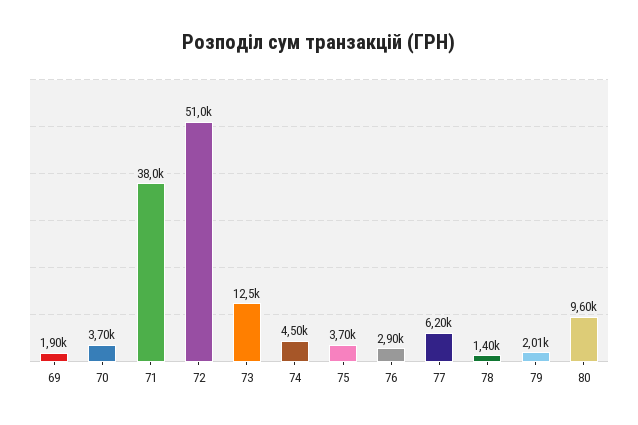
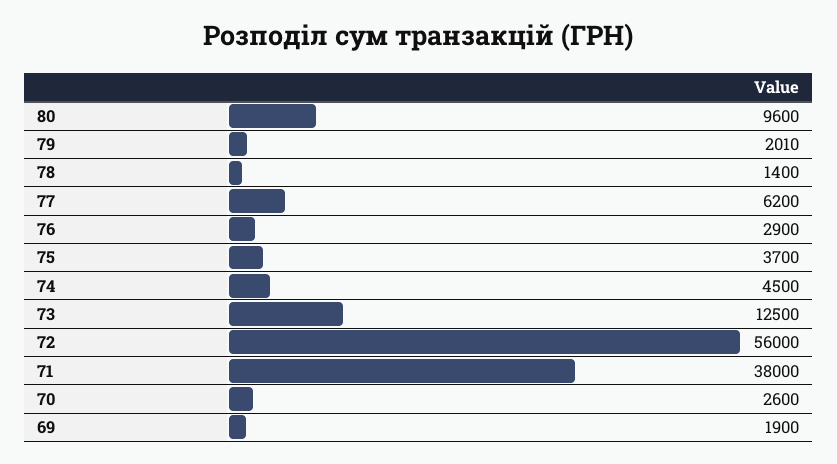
  {
    "69": 1900,
-   "70": 3700,
+   "70": 2600,
    "71": 38000,
-   "72": 51000,
+   "72": 56000,
    "73": 12500,
    "74": 4500,
    "75": 3700,
    "76": 2900,
    "77": 6200,
    "78": 1400,
    "79": 2010,
    "80": 9600
  }

